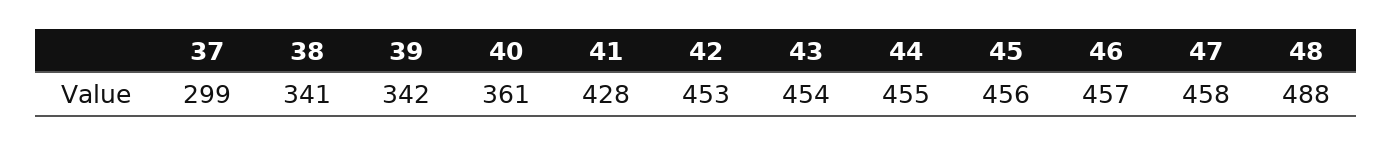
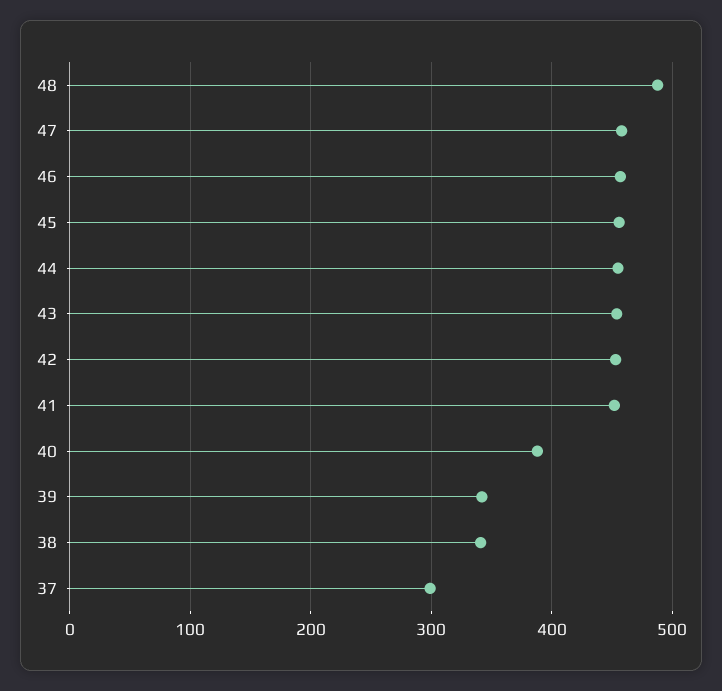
  {
    "37": 299,
    "38": 341,
    "39": 342,
-   "40": 361,
+   "40": 390,
-   "41": 428,
+   "41": 450,
    "42": 453,
    "43": 454,
    "44": 455,
    "45": 456,
    "46": 457,
    "47": 458,
    "48": 488
  }

